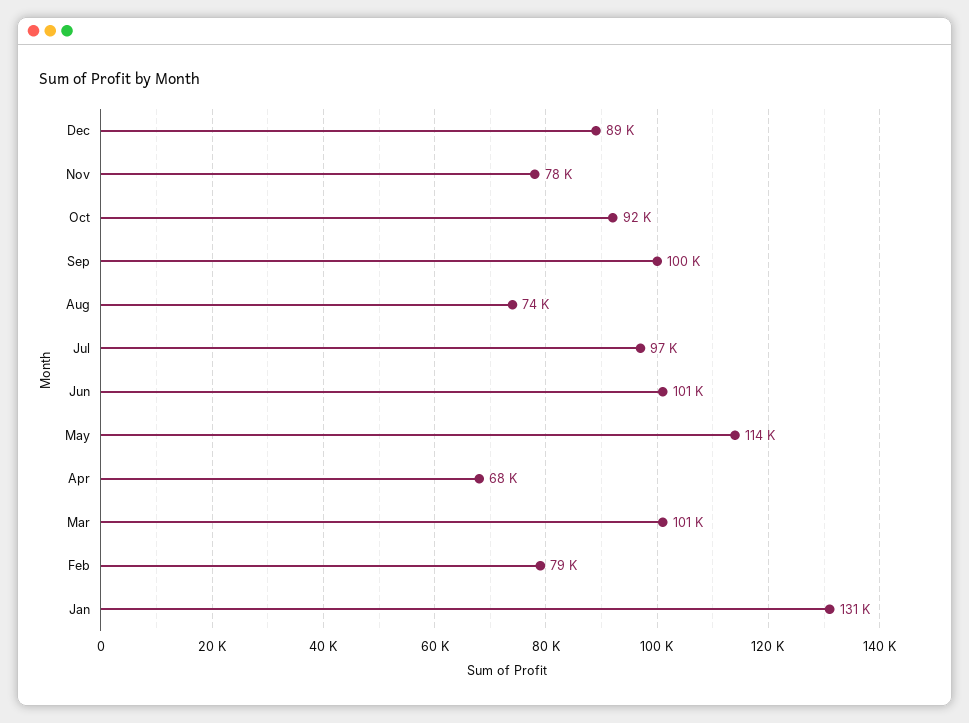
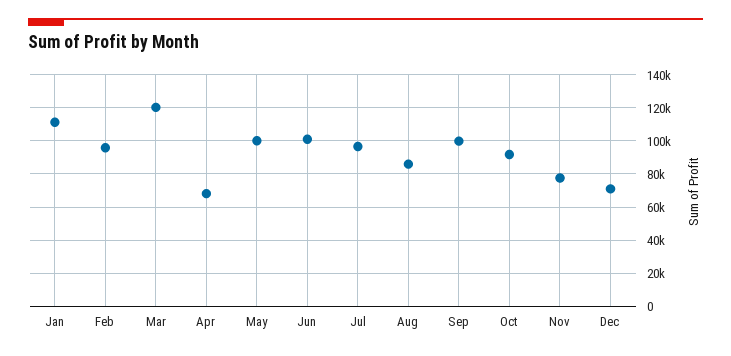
  {
-   "Dec": 89000,
+   "Dec": 70000,
    "Nov": 78000,
    "Oct": 92000,
    "Sep": 100000,
-   "Aug": 74000,
+   "Aug": 85000,
    "Jul": 97000,
    "Jun": 101000,
-   "May": 114000,
+   "May": 100000,
    "Apr": 68000,
-   "Mar": 101000,
+   "Mar": 120000,
-   "Feb": 79000,
+   "Feb": 95000,
-   "Jan": 131000
+   "Jan": 110000
  }

